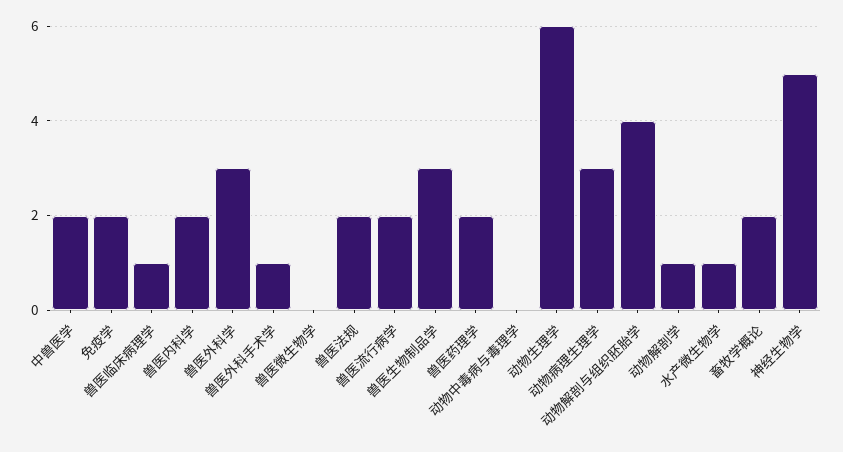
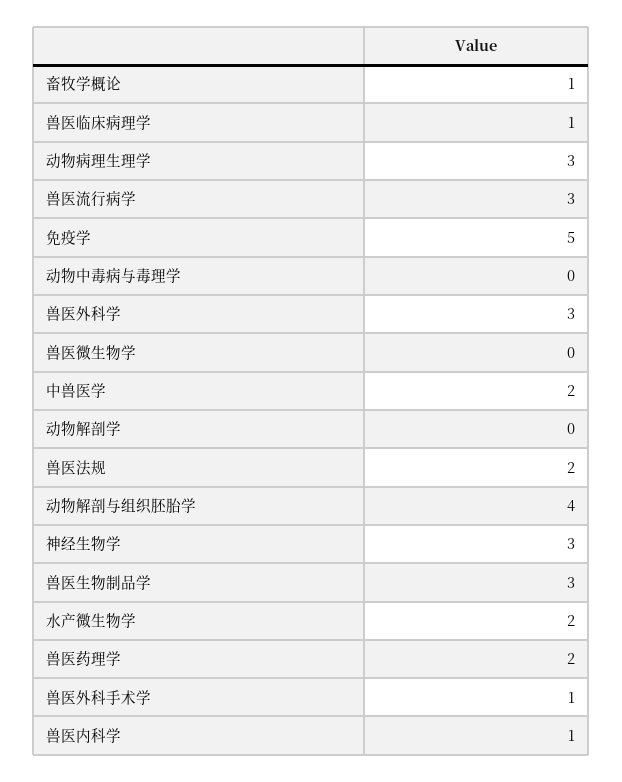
  {
    "中兽医学": 2,
-   "免疫学": 2,
+   "免疫学": 5,
    "兽医临床病理学": 1,
-   "兽医内科学": 2,
+   "兽医内科学": 1,
    "兽医外科学": 3,
    "兽医外科手术学": 1,
    "兽医微生物学": 0,
    "兽医法规": 2,
-   "兽医流行病学": 2,
+   "兽医流行病学": 3,
    "兽医生物制品学": 3,
    "兽医药理学": 2,
    "动物中毒病与毒理学": 0,
-   "动物生理学": 6,
    "动物病理生理学": 3,
    "动物解剖与组织胚胎学": 4,
-   "动物解剖学": 1,
+   "动物解剖学": 0,
-   "水产微生物学": 1,
+   "水产微生物学": 2,
-   "畜牧学概论": 2,
+   "畜牧学概论": 1,
-   "神经生物学": 5
+   "神经生物学": 3
  }

